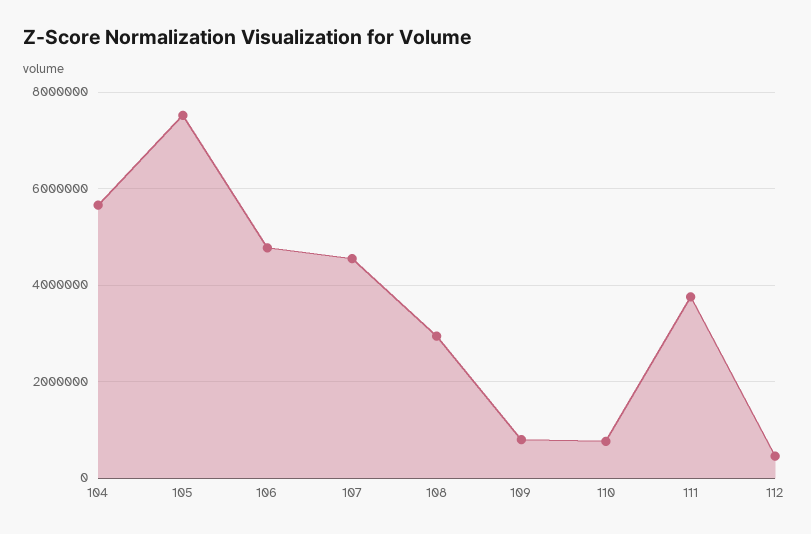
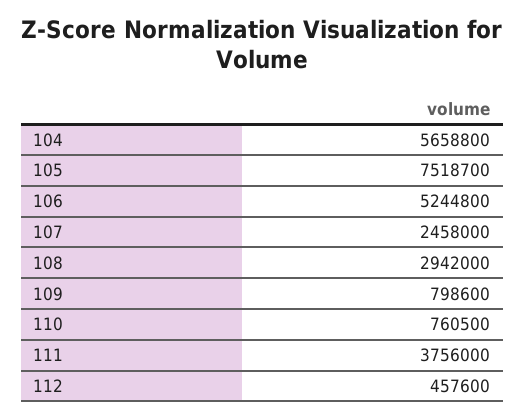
  {
    "104": 5658800,
    "105": 7518700,
-   "106": 4800000,
+   "106": 5244800,
-   "107": 4600000,
+   "107": 2458000,
    "108": 2942000,
    "109": 798600,
    "110": 760500,
    "111": 3756000,
    "112": 457600
  }

